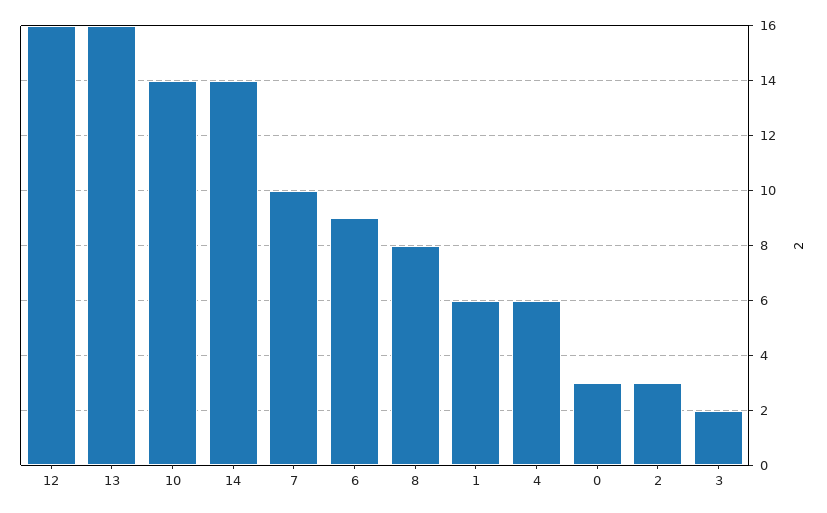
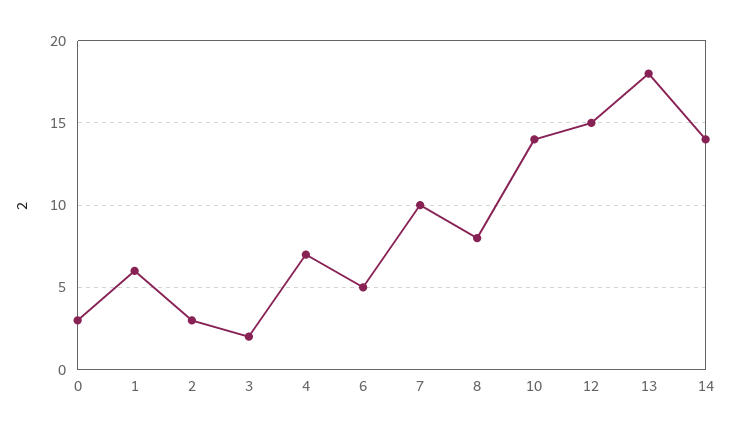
  {
-   "12": 16,
+   "12": 15,
-   "13": 16,
+   "13": 18,
    "10": 14,
    "14": 14,
    "7": 10,
-   "6": 9,
+   "6": 5,
    "8": 8,
    "1": 6,
-   "4": 6,
+   "4": 7,
    "0": 3,
    "2": 3,
    "3": 2
  }

